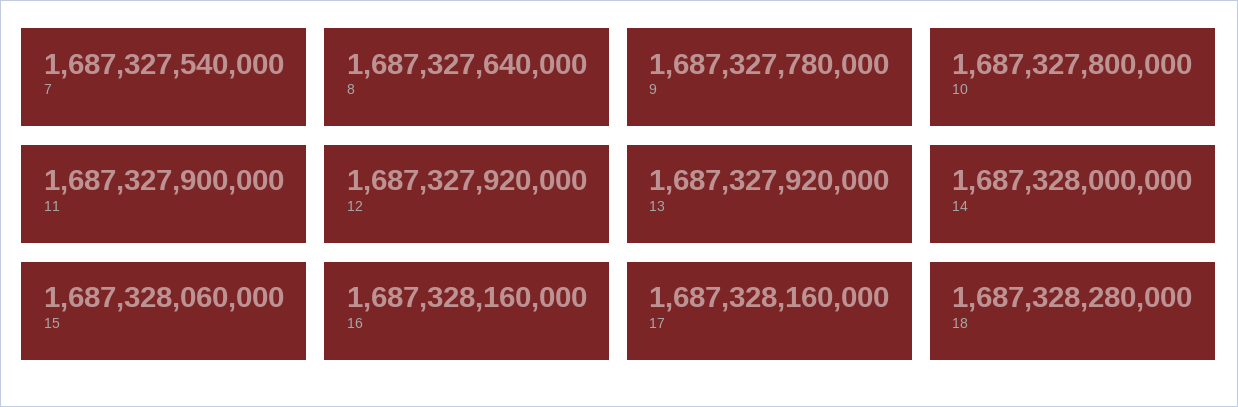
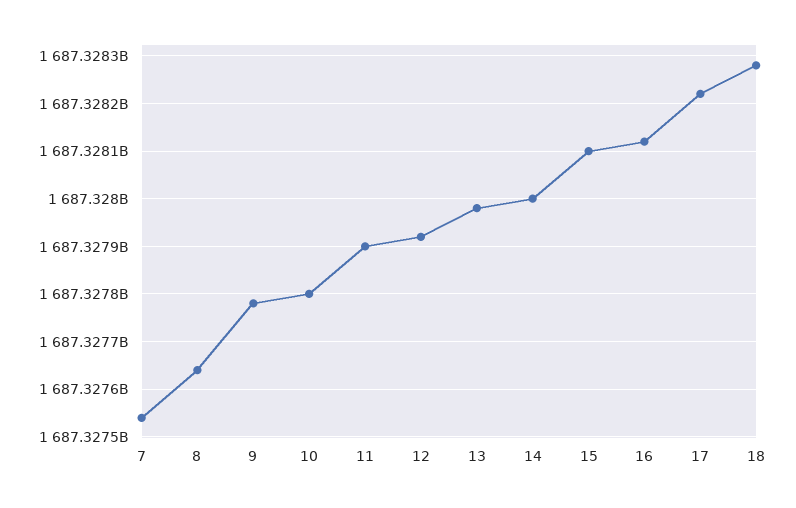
  {
    "7": 1687327540000,
    "8": 1687327640000,
    "9": 1687327780000,
    "10": 1687327800000,
    "11": 1687327900000,
    "12": 1687327920000,
-   "13": 1687327920000,
+   "13": 1687327980000,
    "14": 1687328000000,
-   "15": 1687328060000,
+   "15": 1687328100000,
-   "16": 1687328160000,
+   "16": 1687328120000,
-   "17": 1687328160000,
+   "17": 1687328220000,
    "18": 1687328280000
  }

